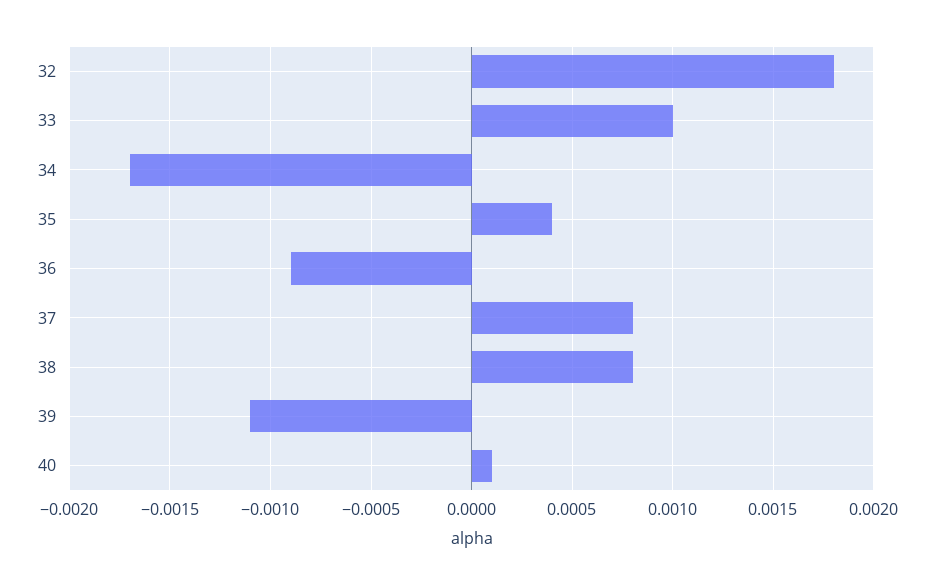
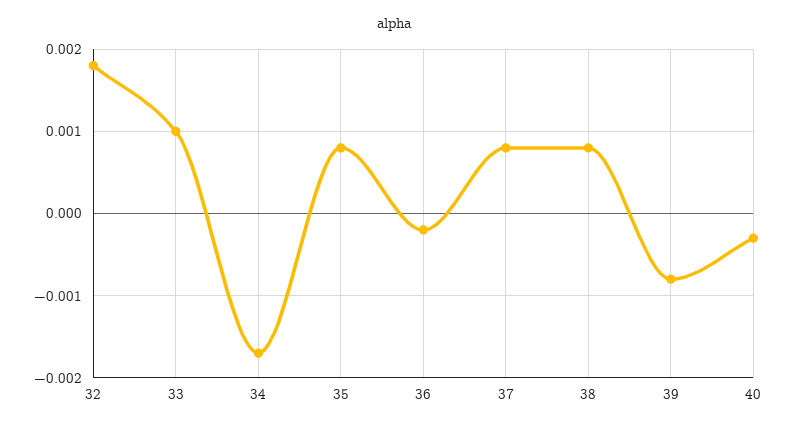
  {
    "32": 0.0018,
    "33": 0.001,
    "34": -0.0017,
-   "35": 0.0004,
+   "35": 0.0008,
-   "36": -0.0009,
+   "36": -0.0002,
    "37": 0.0008,
    "38": 0.0008,
-   "39": -0.0011,
+   "39": -0.0008,
-   "40": 0.0001
+   "40": -0.0003
  }

